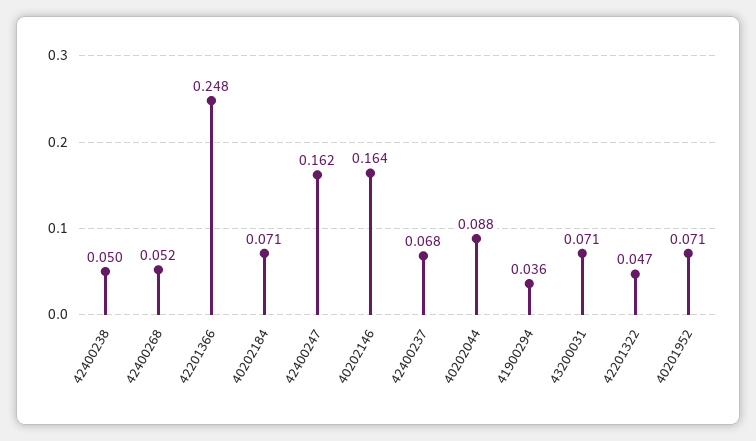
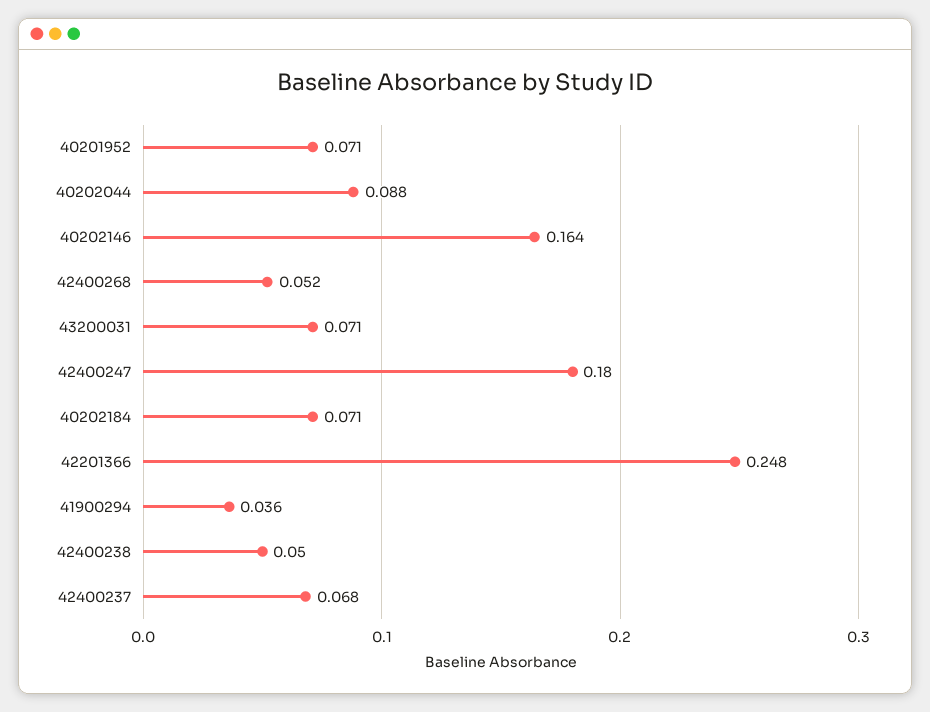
  {
    "42400238": 0.05,
    "42400268": 0.052,
    "42201366": 0.248,
    "40202184": 0.071,
-   "42400247": 0.162,
+   "42400247": 0.18,
    "40202146": 0.164,
    "42400237": 0.068,
    "40202044": 0.088,
    "41900294": 0.036,
    "43200031": 0.071,
-   "42201322": 0.047,
    "40201952": 0.071
  }

